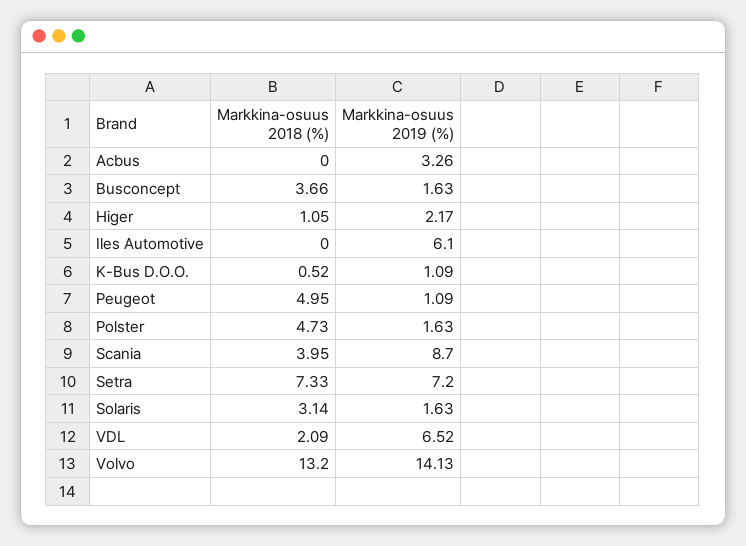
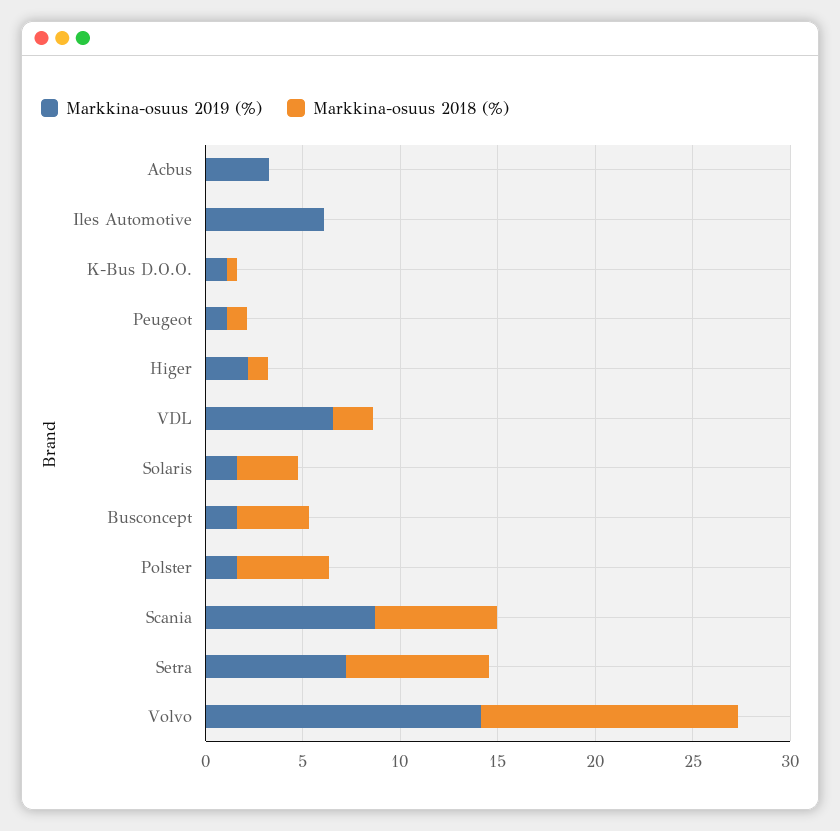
  {
    "Markkina-osuus 2018 (%)": {
      "Acbus": 0,
      "Busconcept": 3.66,
      "Higer": 1.05,
      "Iles Automotive": 0,
      "K-Bus D.O.O.": 0.52,
-     "Peugeot": 4.95,
+     "Peugeot": 1,
      "Polster": 4.73,
-     "Scania": 3.95,
+     "Scania": 6,
      "Setra": 7.33,
      "Solaris": 3.14,
      "VDL": 2.09,
      "Volvo": 13.2
    },
    "Markkina-osuus 2019 (%)": {
      "Acbus": 3.26,
      "Busconcept": 1.63,
      "Higer": 2.17,
      "Iles Automotive": 6.1,
      "K-Bus D.O.O.": 1.09,
      "Peugeot": 1.09,
      "Polster": 1.63,
      "Scania": 8.7,
      "Setra": 7.2,
      "Solaris": 1.63,
      "VDL": 6.52,
      "Volvo": 14.13
    }
  }

